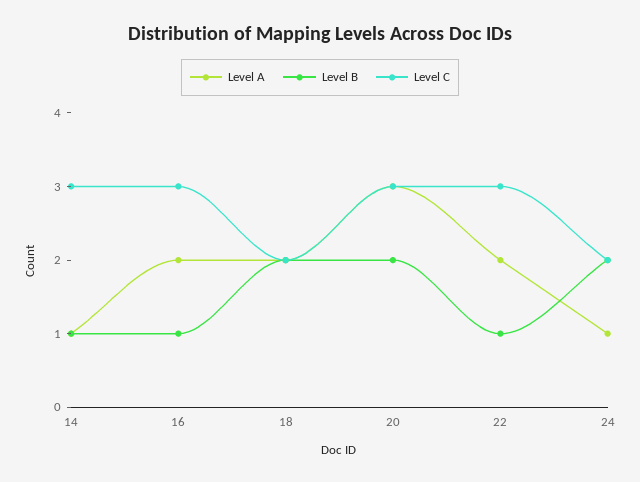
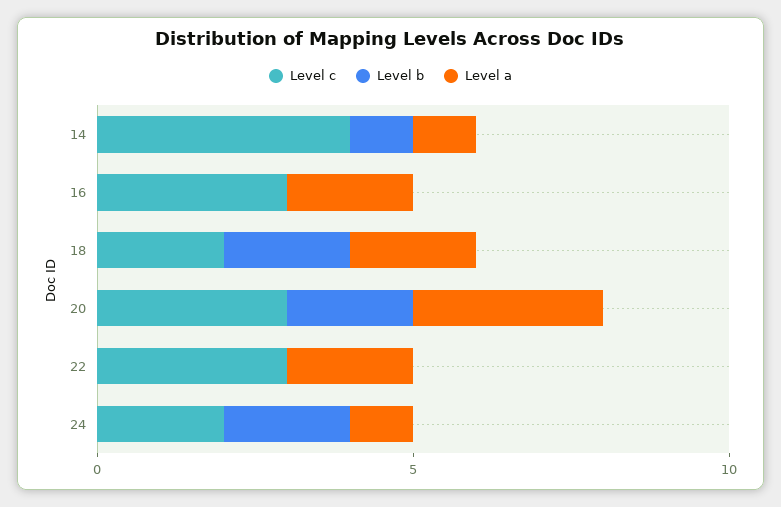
  {
    "Level A": {
      "14": 1,
      "16": 2,
      "18": 2,
      "20": 3,
      "22": 2,
      "24": 1
    },
    "Level B": {
      "14": 1,
-     "16": 1,
+     "16": 0,
      "18": 2,
      "20": 2,
-     "22": 1,
+     "22": 0,
      "24": 2
    },
    "Level C": {
-     "14": 3,
+     "14": 4,
      "16": 3,
      "18": 2,
      "20": 3,
      "22": 3,
      "24": 2
    }
  }

